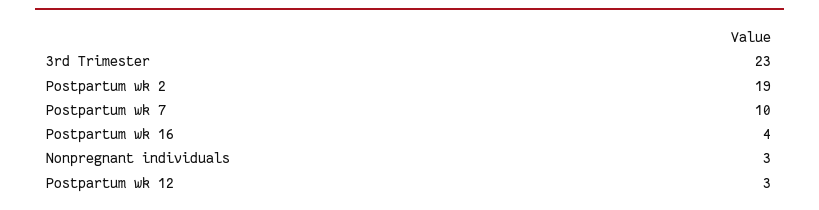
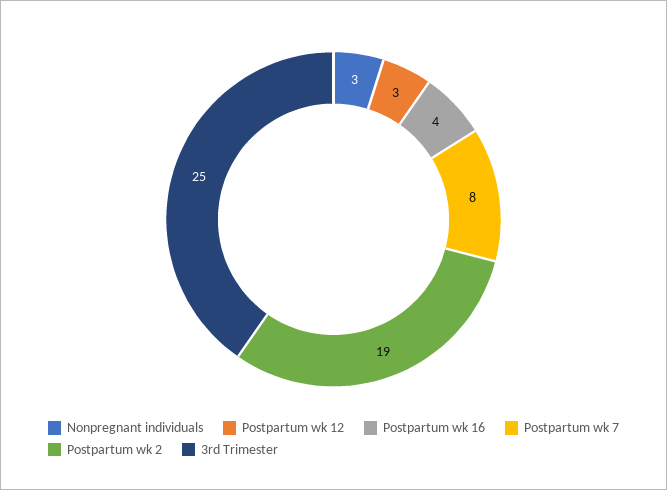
  {
-   "3rd Trimester": 23,
+   "3rd Trimester": 25,
    "Postpartum wk 2": 19,
-   "Postpartum wk 7": 10,
+   "Postpartum wk 7": 8,
    "Postpartum wk 16": 4,
    "Nonpregnant individuals": 3,
    "Postpartum wk 12": 3
  }

